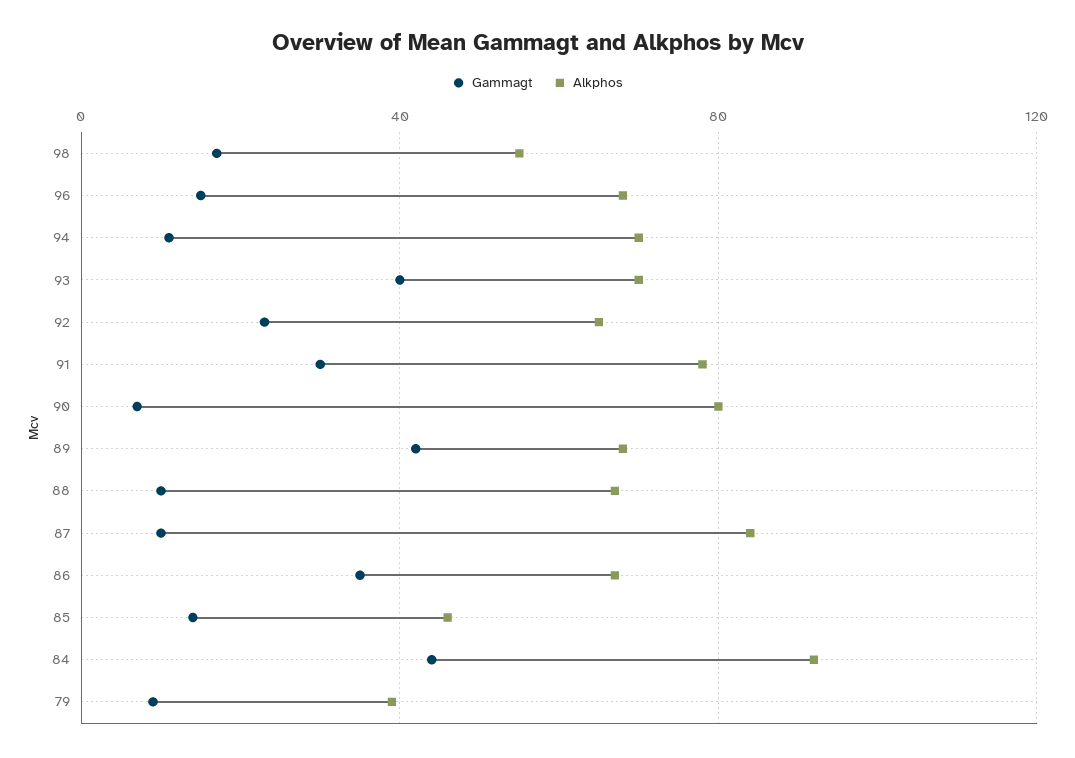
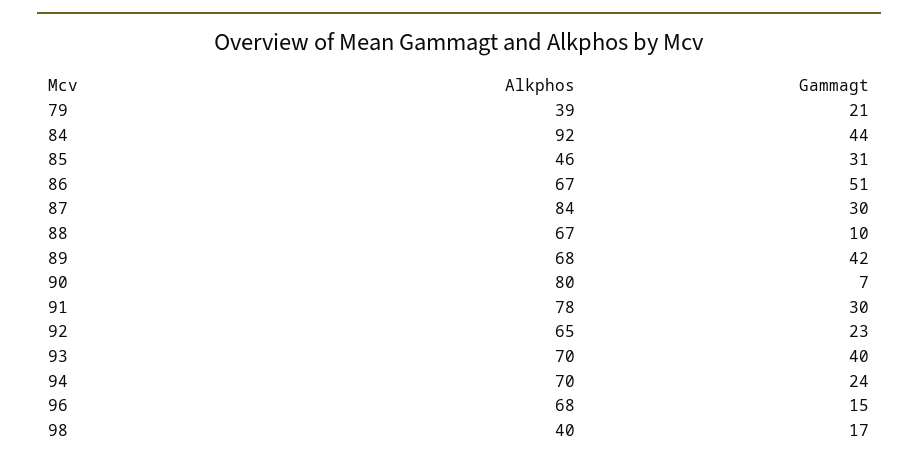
  {
    "Gammagt": {
      "98": 17,
      "96": 15,
-     "94": 10,
+     "94": 24,
      "93": 40,
      "92": 23,
      "91": 30,
      "90": 7,
      "89": 42,
      "88": 10,
-     "87": 10,
+     "87": 30,
-     "86": 35,
+     "86": 51,
-     "85": 15,
+     "85": 31,
      "84": 44,
-     "79": 10
+     "79": 21
    },
    "Alkphos": {
-     "98": 55,
+     "98": 40,
      "96": 68,
      "94": 70,
      "93": 70,
      "92": 65,
      "91": 78,
      "90": 80,
      "89": 68,
      "88": 67,
      "87": 84,
      "86": 67,
      "85": 46,
      "84": 92,
      "79": 39
    }
  }

